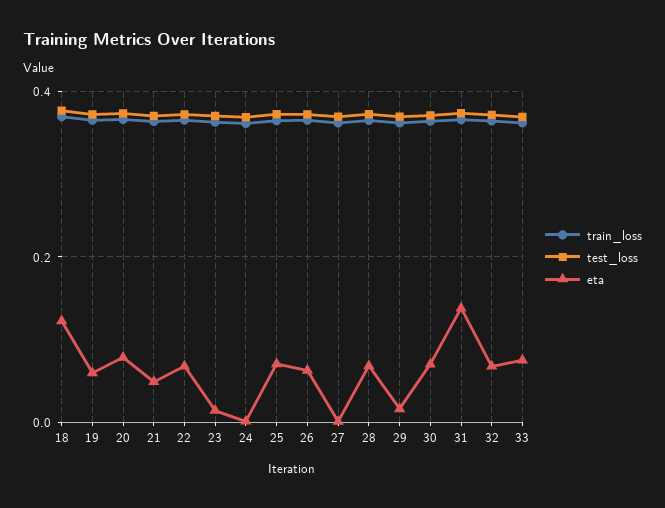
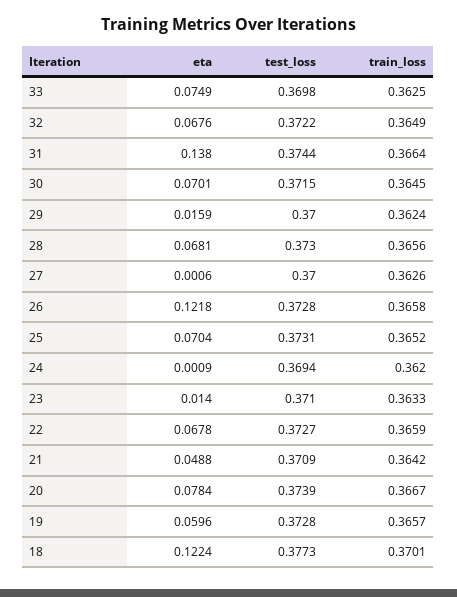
  {
    "train_loss": {
      "18": 0.3701,
      "19": 0.3657,
      "20": 0.3667,
      "21": 0.3642,
      "22": 0.3659,
      "23": 0.3633,
      "24": 0.362,
      "25": 0.3652,
      "26": 0.3658,
      "27": 0.3626,
      "28": 0.3656,
      "29": 0.3624,
      "30": 0.3645,
      "31": 0.3664,
      "32": 0.3649,
      "33": 0.3625
    },
    "test_loss": {
      "18": 0.3773,
      "19": 0.3728,
      "20": 0.3739,
      "21": 0.3709,
      "22": 0.3727,
      "23": 0.371,
      "24": 0.3694,
      "25": 0.3731,
      "26": 0.3728,
      "27": 0.37,
      "28": 0.373,
      "29": 0.37,
      "30": 0.3715,
      "31": 0.3744,
      "32": 0.3722,
      "33": 0.3698
    },
    "eta": {
      "18": 0.1224,
      "19": 0.0596,
      "20": 0.0784,
      "21": 0.0488,
      "22": 0.0678,
      "23": 0.014,
      "24": 0.0009,
      "25": 0.0704,
-     "26": 0.06,
+     "26": 0.1218,
      "27": 0.0006,
      "28": 0.0681,
      "29": 0.0159,
      "30": 0.0701,
      "31": 0.138,
      "32": 0.0676,
      "33": 0.0749
    }
  }

